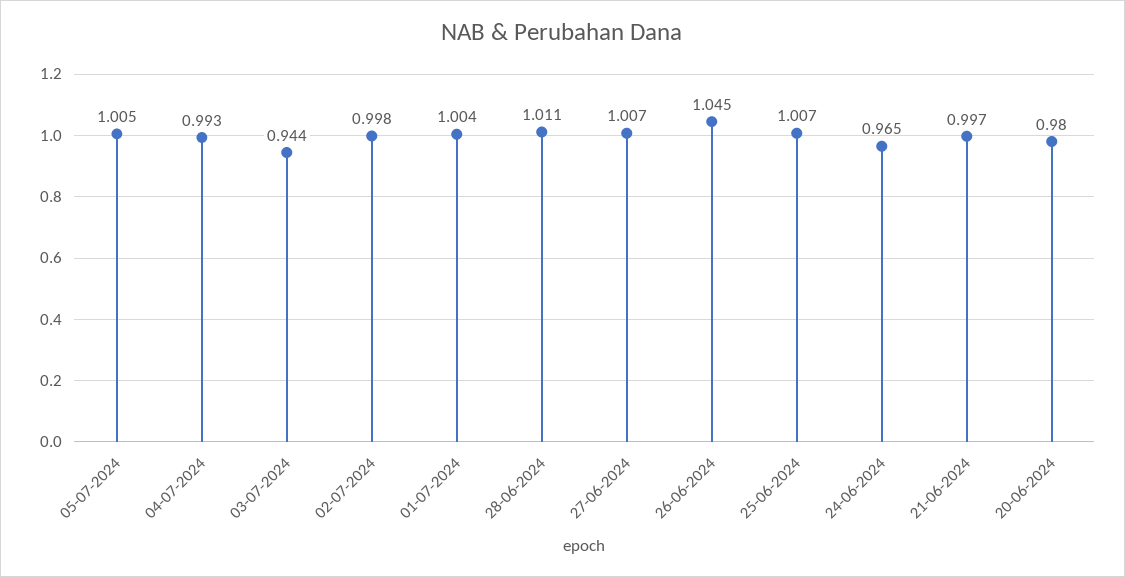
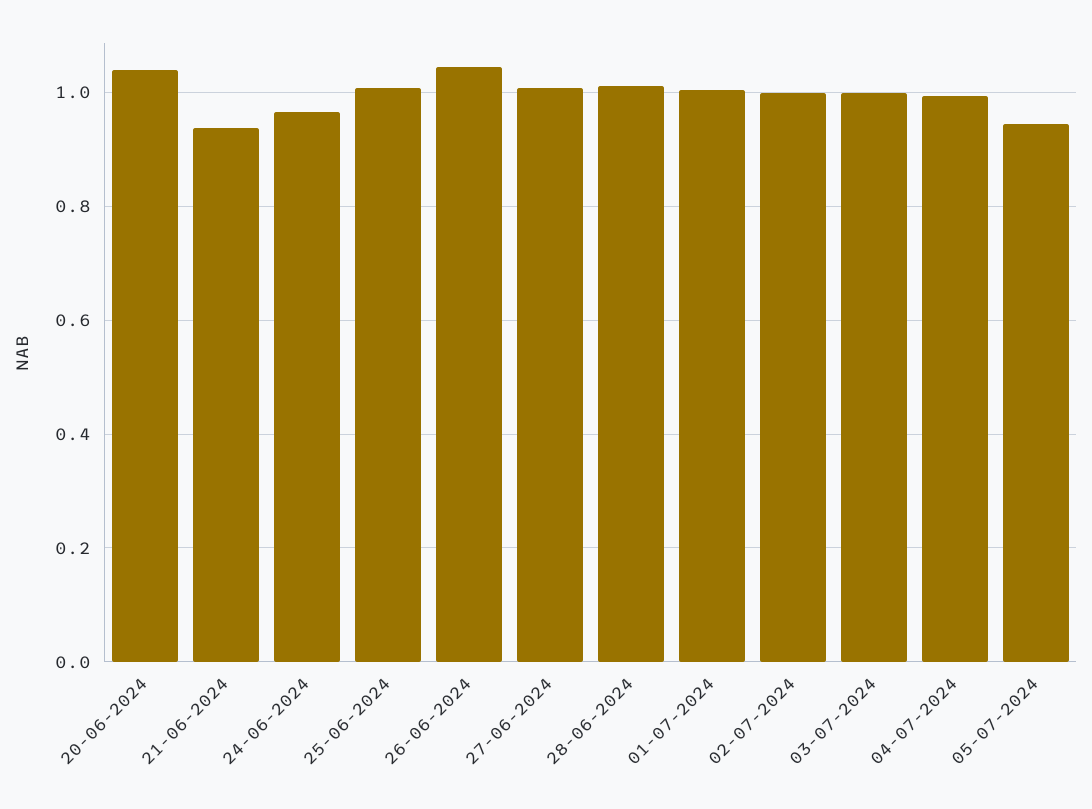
  {
-   "05-07-2024": 1.005,
+   "05-07-2024": 0.94,
    "04-07-2024": 0.993,
-   "03-07-2024": 0.944,
+   "03-07-2024": 1,
    "02-07-2024": 0.998,
    "01-07-2024": 1.004,
    "28-06-2024": 1.011,
    "27-06-2024": 1.007,
    "26-06-2024": 1.045,
    "25-06-2024": 1.007,
    "24-06-2024": 0.965,
-   "21-06-2024": 0.997,
+   "21-06-2024": 0.94,
-   "20-06-2024": 0.98
+   "20-06-2024": 1.04
  }

